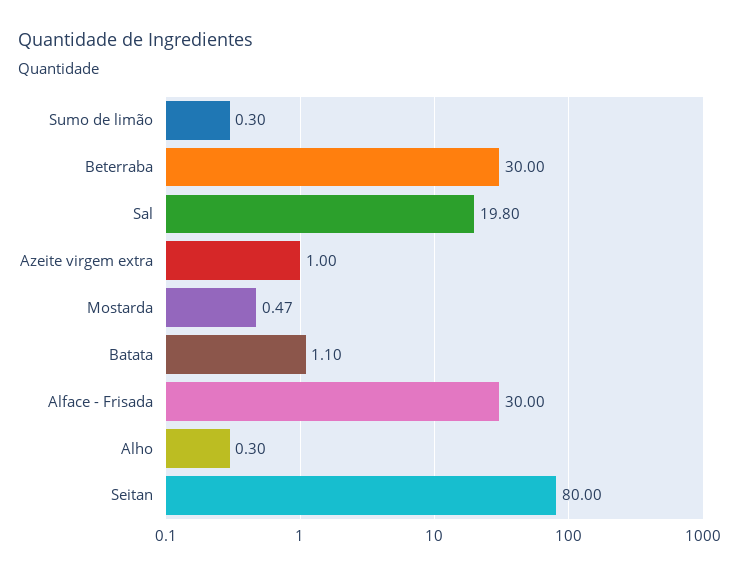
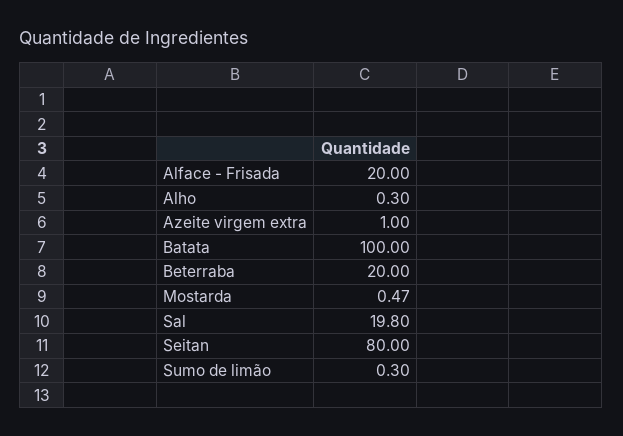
  {
    "Sumo de limão": 0.3,
-   "Beterraba": 30,
+   "Beterraba": 20,
    "Sal": 19.8,
    "Azeite virgem extra": 1,
    "Mostarda": 0.47,
-   "Batata": 1.1,
+   "Batata": 100,
-   "Alface - Frisada": 30,
+   "Alface - Frisada": 20,
    "Alho": 0.3,
    "Seitan": 80
  }

